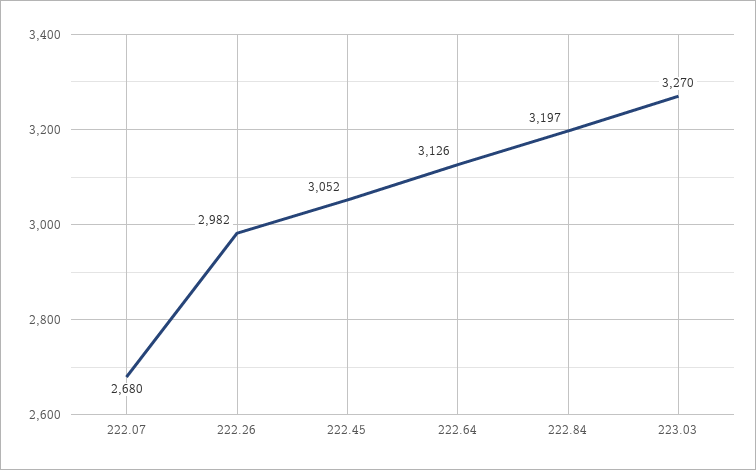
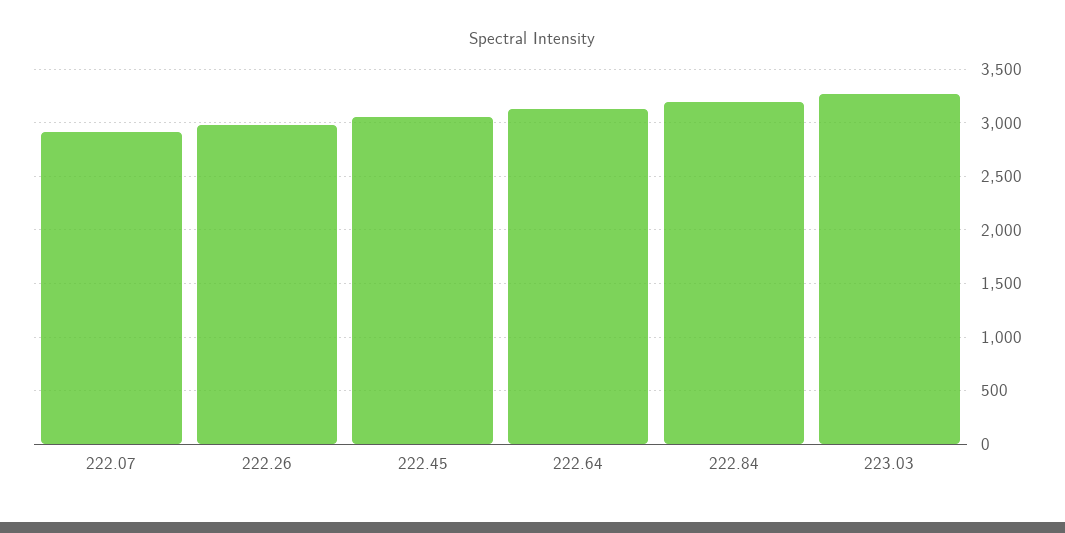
  {
-   "222.07": 2680,
+   "222.07": 2900,
    "222.26": 2982,
    "222.45": 3052,
    "222.64": 3126,
    "222.84": 3197,
    "223.03": 3270
  }

